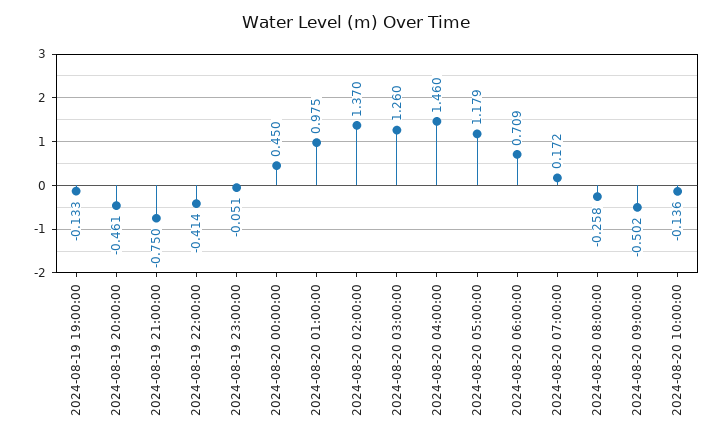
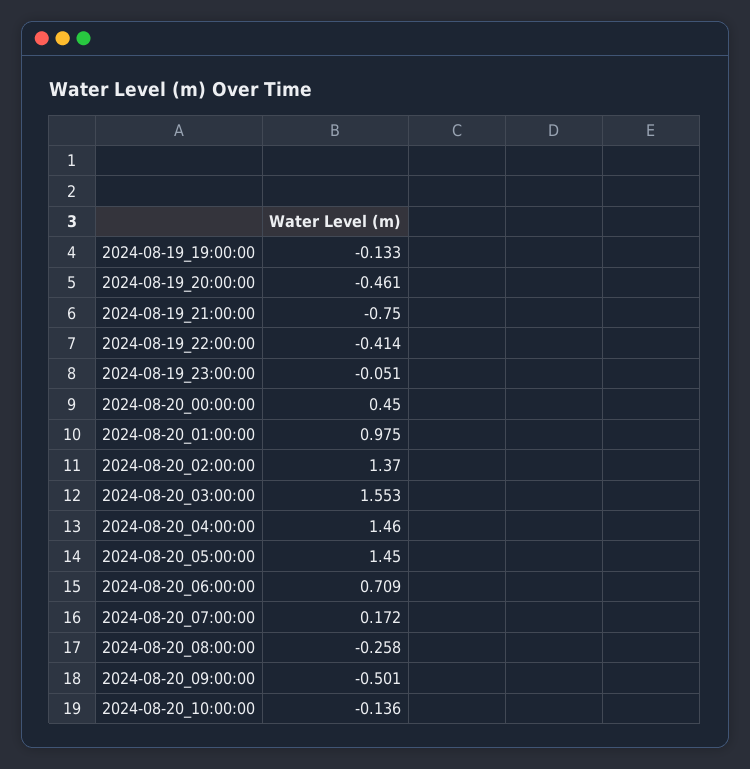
  {
    "2024-08-19 19:00:00": -0.133,
    "2024-08-19 20:00:00": -0.461,
    "2024-08-19 21:00:00": -0.75,
    "2024-08-19 22:00:00": -0.414,
    "2024-08-19 23:00:00": -0.051,
    "2024-08-20 00:00:00": 0.45,
    "2024-08-20 01:00:00": 0.975,
    "2024-08-20 02:00:00": 1.37,
-   "2024-08-20 03:00:00": 1.26,
+   "2024-08-20 03:00:00": 1.553,
    "2024-08-20 04:00:00": 1.46,
-   "2024-08-20 05:00:00": 1.179,
+   "2024-08-20 05:00:00": 1.45,
    "2024-08-20 06:00:00": 0.709,
    "2024-08-20 07:00:00": 0.172,
    "2024-08-20 08:00:00": -0.258,
-   "2024-08-20 09:00:00": -0.502,
+   "2024-08-20 09:00:00": -0.501,
    "2024-08-20 10:00:00": -0.136
  }

